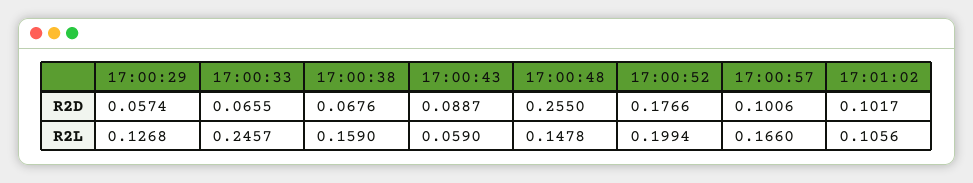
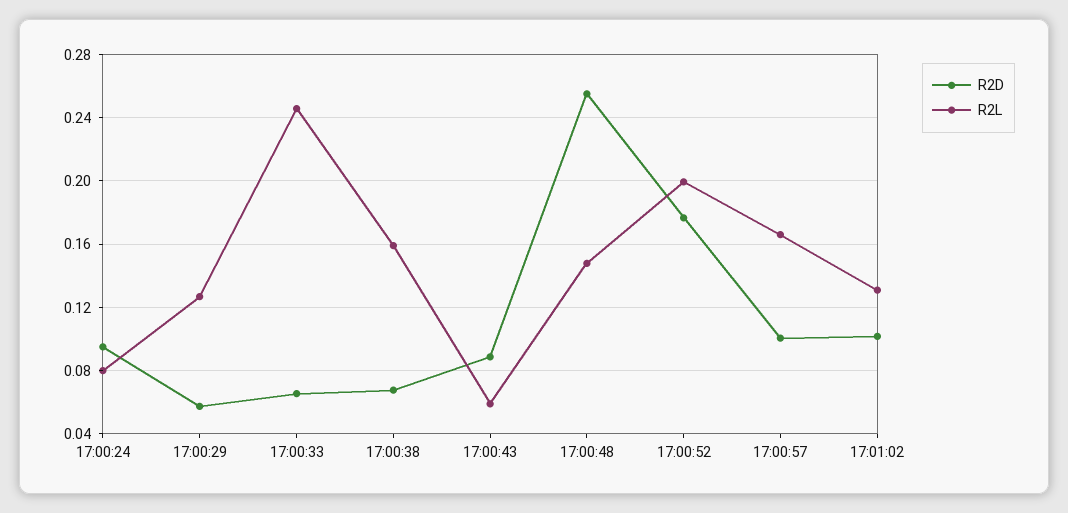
  {
    "R2D": {
      "17:00:29": 0.0574,
      "17:00:33": 0.0655,
      "17:00:38": 0.0676,
      "17:00:43": 0.0887,
      "17:00:48": 0.255,
      "17:00:52": 0.1766,
      "17:00:57": 0.1006,
-     "17:01:02": 0.1017
+     "17:01:02": 0.1017,
+     "17:00:24": 0.095
    },
    "R2L": {
      "17:00:29": 0.1268,
      "17:00:33": 0.2457,
      "17:00:38": 0.159,
      "17:00:43": 0.059,
      "17:00:48": 0.1478,
      "17:00:52": 0.1994,
      "17:00:57": 0.166,
-     "17:01:02": 0.1056
+     "17:01:02": 0.13,
+     "17:00:24": 0.08
    }
  }

